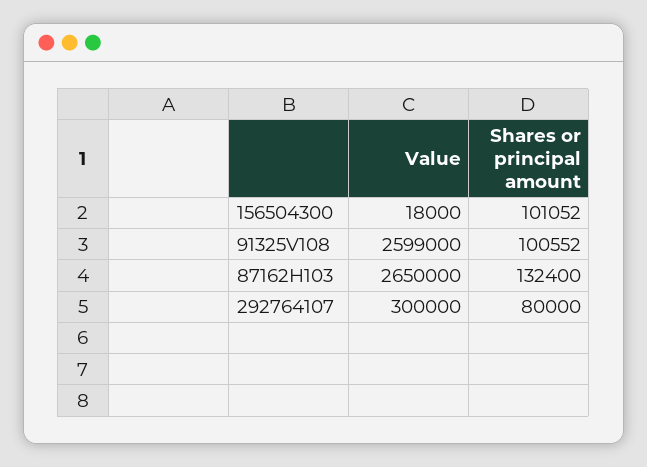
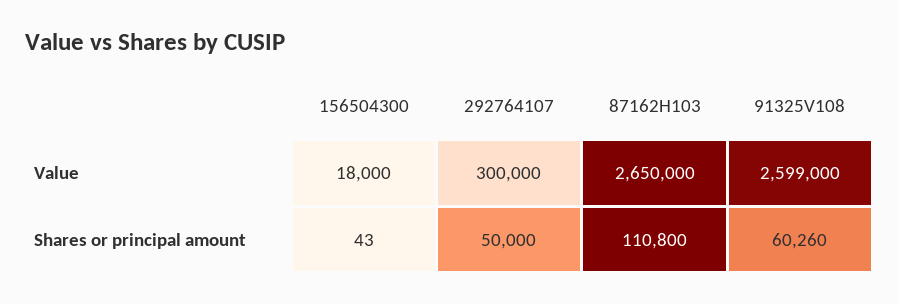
  {
    "Value": {
      "156504300": 18000,
      "91325V108": 2599000,
      "87162H103": 2650000,
      "292764107": 300000
    },
    "Shares or principal amount": {
-     "156504300": 101052,
+     "156504300": 43,
-     "91325V108": 100552,
+     "91325V108": 60260,
-     "87162H103": 132400,
+     "87162H103": 110800,
-     "292764107": 80000
+     "292764107": 50000
    }
  }

